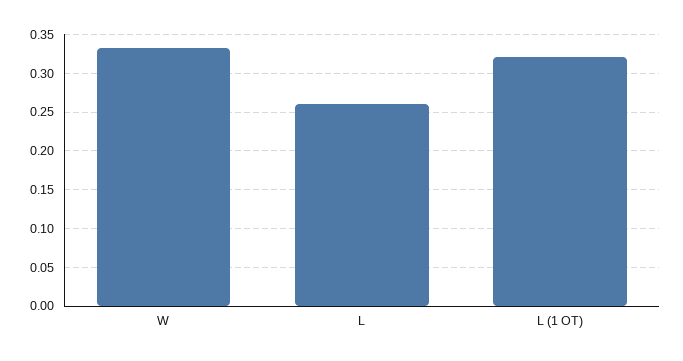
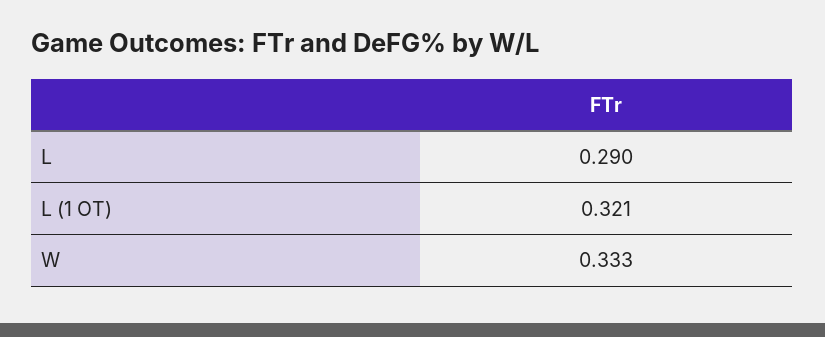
  {
    "W": 0.333,
-   "L": 0.26,
+   "L": 0.29,
    "L (1 OT)": 0.321
  }

